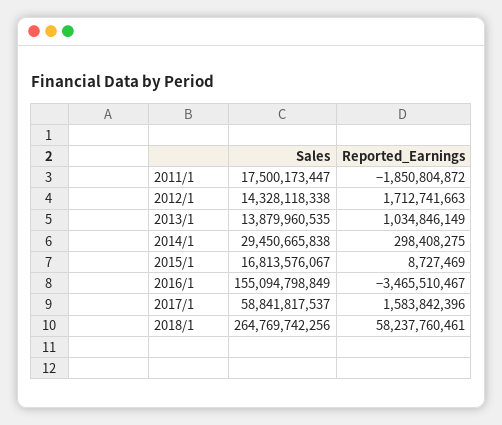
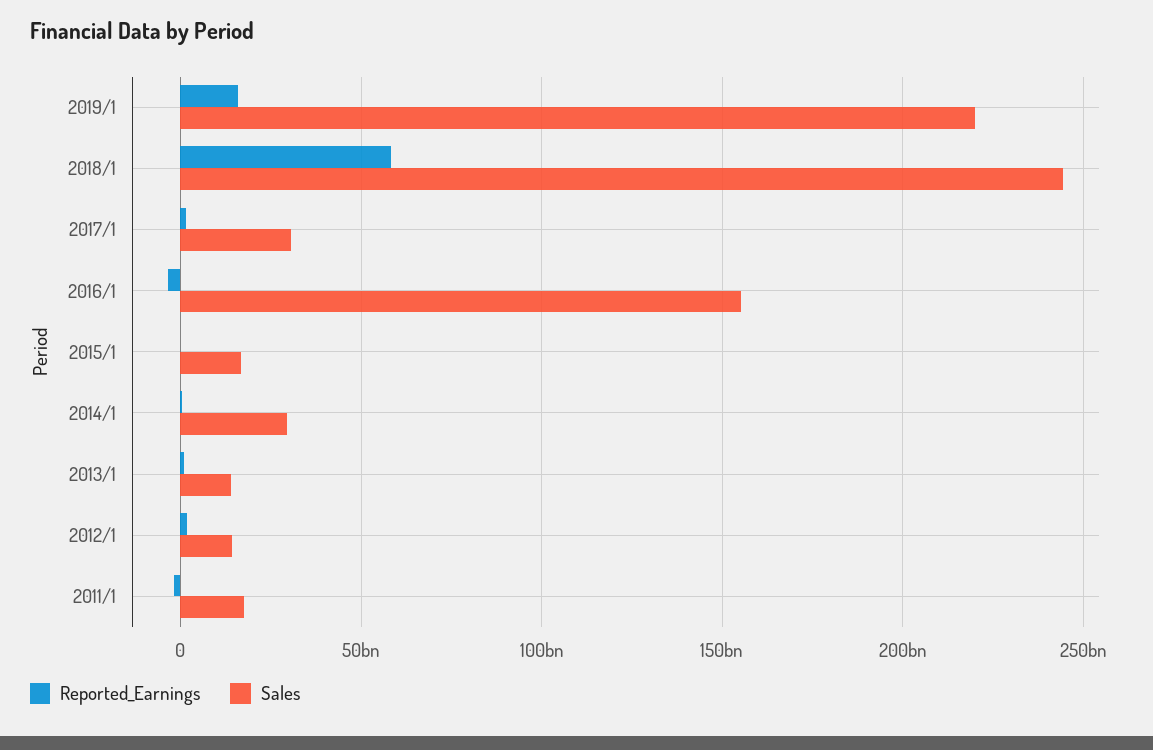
  {
    "Sales": {
      "2011/1": 17500173447,
      "2012/1": 14328118338,
      "2013/1": 13879960535,
      "2014/1": 29450665838,
      "2015/1": 16813576067,
      "2016/1": 155094798849,
-     "2017/1": 58841817537,
+     "2017/1": 30000000000,
-     "2018/1": 264769742256
+     "2018/1": 245000000000,
+     "2019/1": 220000000000
    },
    "Reported_Earnings": {
      "2011/1": -1850804872,
      "2012/1": 1712741663,
      "2013/1": 1034846149,
      "2014/1": 298408275,
      "2015/1": 8727469,
      "2016/1": -3465510467,
      "2017/1": 1583842396,
-     "2018/1": 58237760461
+     "2018/1": 58237760461,
+     "2019/1": 15000000000
    }
  }

